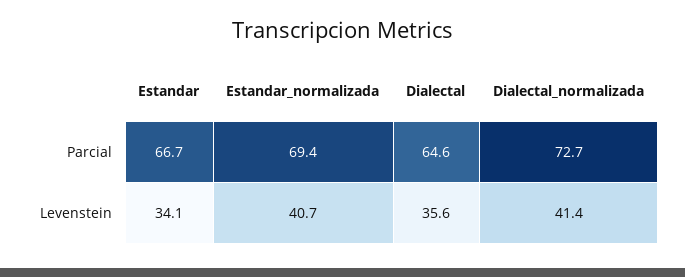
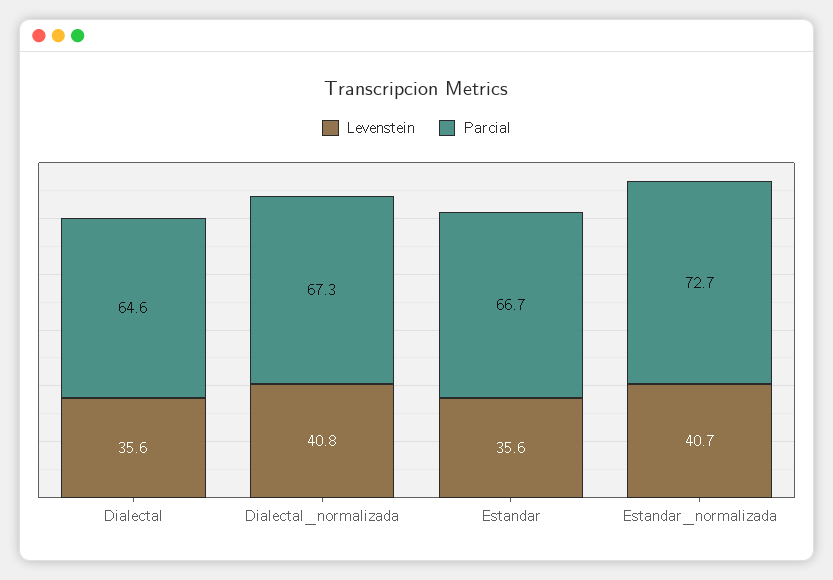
  {
    "Parcial": {
      "Estandar": 66.7,
-     "Estandar_normalizada": 69.4,
+     "Estandar_normalizada": 72.7,
      "Dialectal": 64.6,
-     "Dialectal_normalizada": 72.7
+     "Dialectal_normalizada": 67.3
    },
    "Levenstein": {
-     "Estandar": 34.1,
+     "Estandar": 35.6,
      "Estandar_normalizada": 40.7,
      "Dialectal": 35.6,
-     "Dialectal_normalizada": 41.4
+     "Dialectal_normalizada": 40.8
    }
  }

